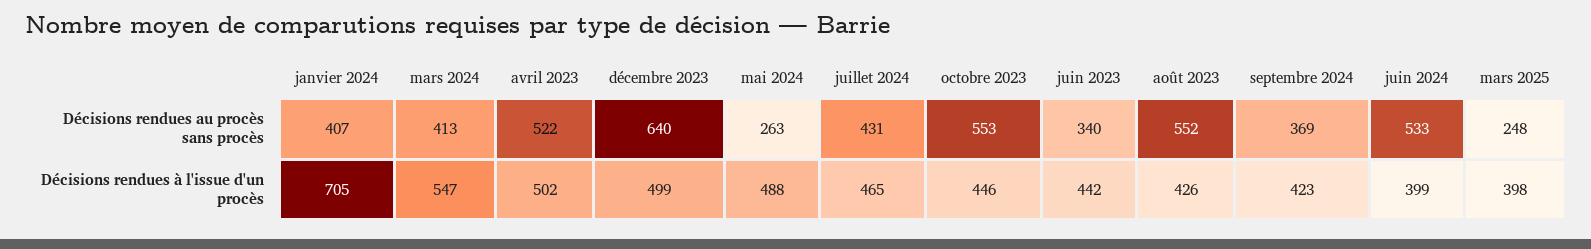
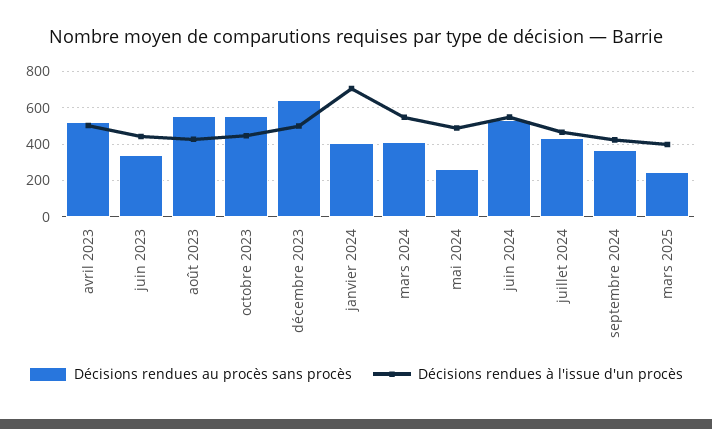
  {
    "Décisions rendues au procès sans procès": {
      "janvier 2024": 407,
      "mars 2024": 413,
      "avril 2023": 522,
      "décembre 2023": 640,
      "mai 2024": 263,
      "juillet 2024": 431,
      "octobre 2023": 553,
      "juin 2023": 340,
      "août 2023": 552,
      "septembre 2024": 369,
      "juin 2024": 533,
      "mars 2025": 248
    },
    "Décisions rendues à l'issue d'un procès": {
      "janvier 2024": 705,
      "mars 2024": 547,
      "avril 2023": 502,
      "décembre 2023": 499,
      "mai 2024": 488,
      "juillet 2024": 465,
      "octobre 2023": 446,
      "juin 2023": 442,
      "août 2023": 426,
      "septembre 2024": 423,
-     "juin 2024": 399,
+     "juin 2024": 550,
      "mars 2025": 398
    }
  }

